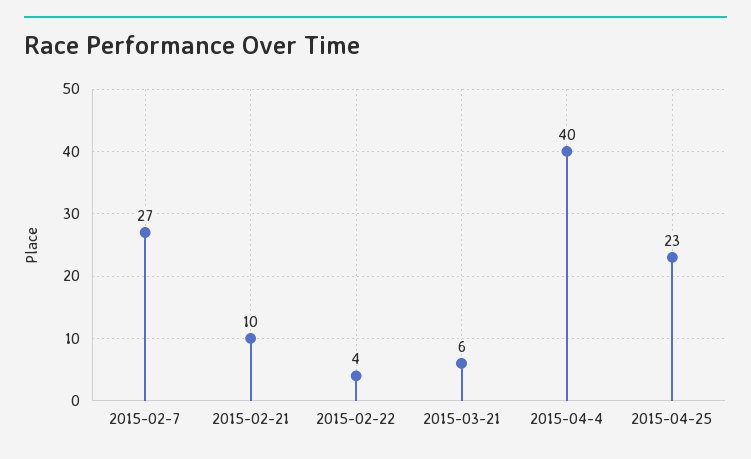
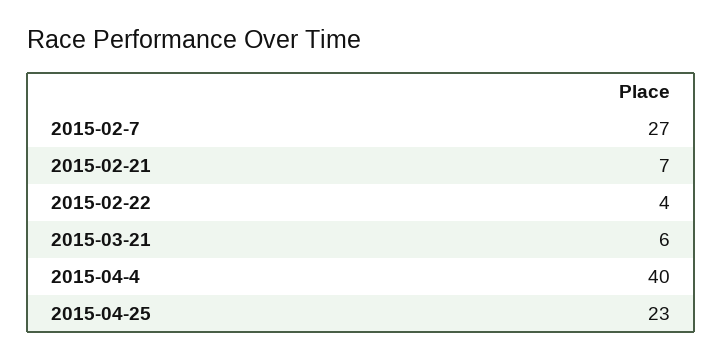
  {
    "2015-02-7": 27,
-   "2015-02-21": 10,
+   "2015-02-21": 7,
    "2015-02-22": 4,
    "2015-03-21": 6,
    "2015-04-4": 40,
    "2015-04-25": 23
  }

